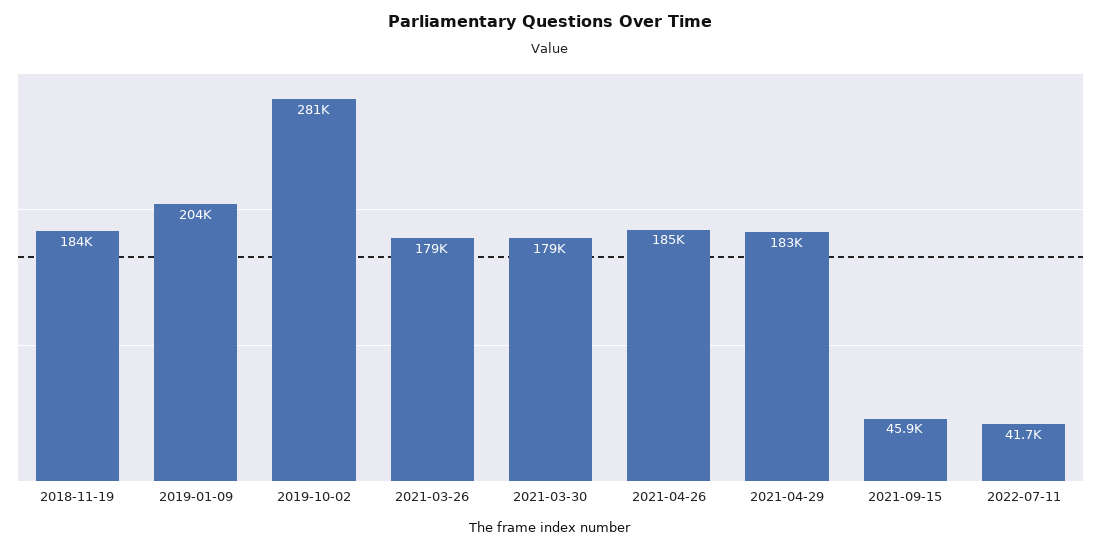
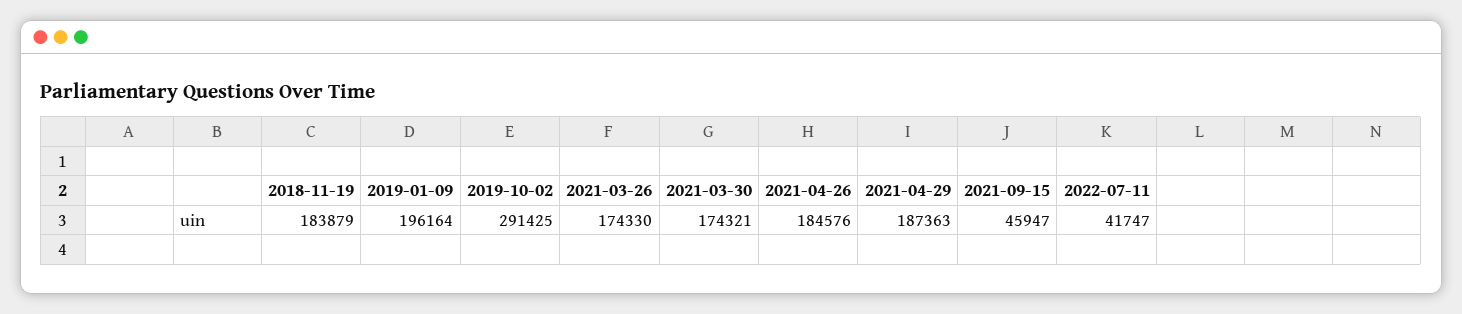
  {
    "2018-11-19": 183879,
-   "2019-01-09": 204000,
+   "2019-01-09": 196164,
-   "2019-10-02": 281000,
+   "2019-10-02": 291425,
-   "2021-03-26": 179000,
+   "2021-03-26": 174330,
-   "2021-03-30": 179000,
+   "2021-03-30": 174321,
    "2021-04-26": 184576,
-   "2021-04-29": 183000,
+   "2021-04-29": 187363,
    "2021-09-15": 45947,
    "2022-07-11": 41747
  }

